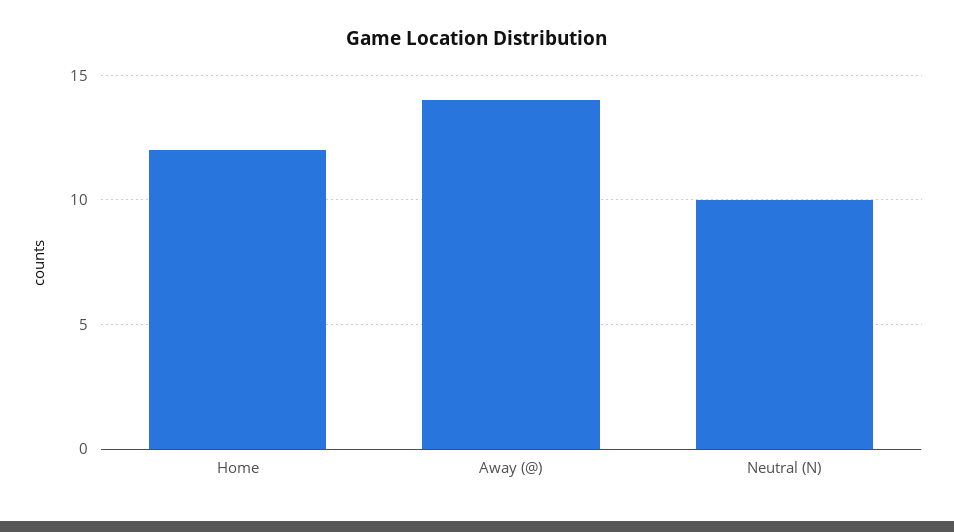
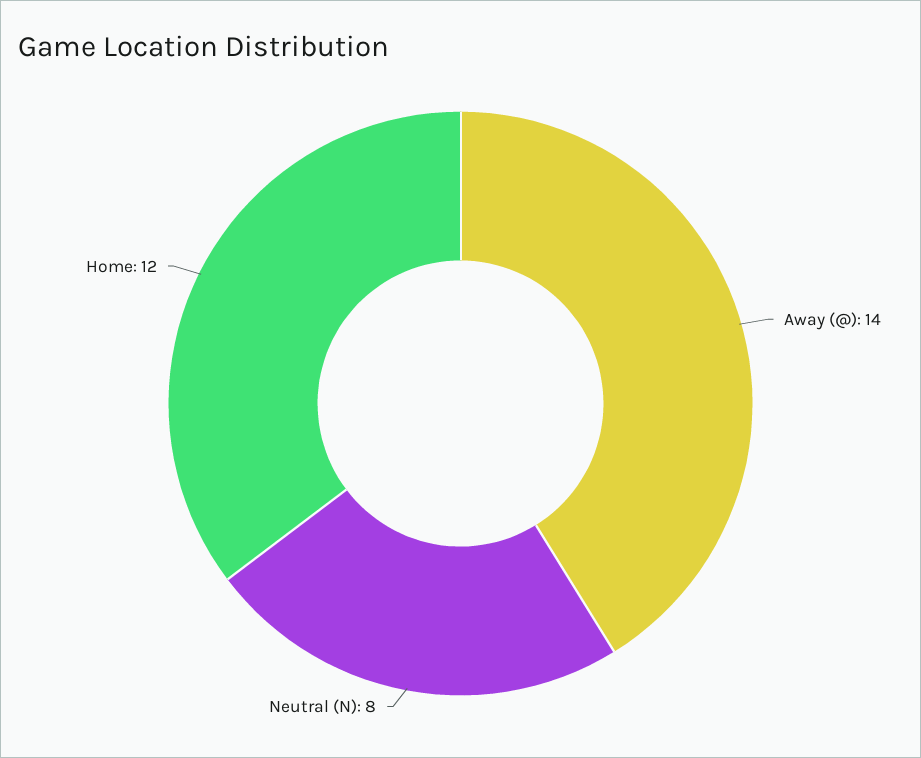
  {
    "Home": 12,
    "Away (@)": 14,
-   "Neutral (N)": 10
+   "Neutral (N)": 8
  }

